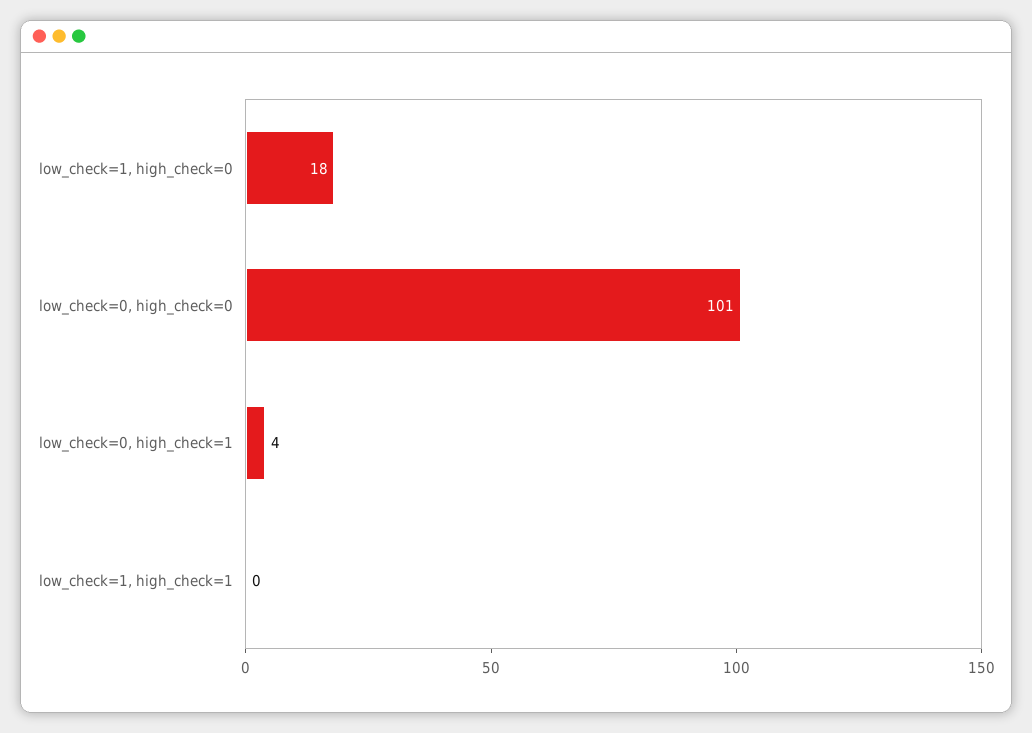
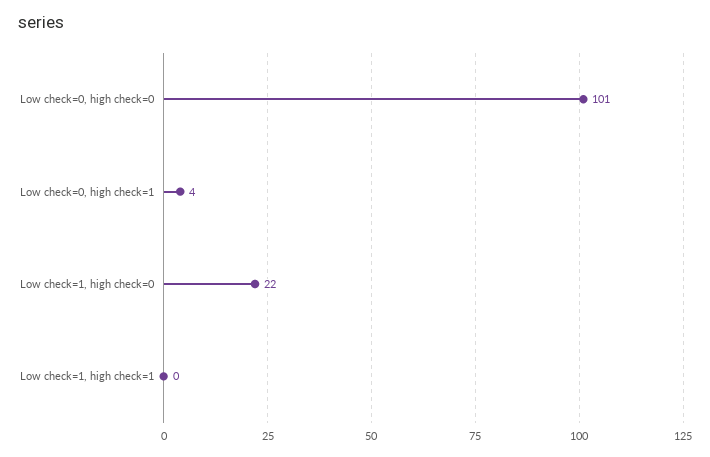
  {
-   "low_check=1, high_check=0": 18,
+   "low_check=1, high_check=0": 22,
    "low_check=0, high_check=0": 101,
    "low_check=0, high_check=1": 4,
    "low_check=1, high_check=1": 0
  }

